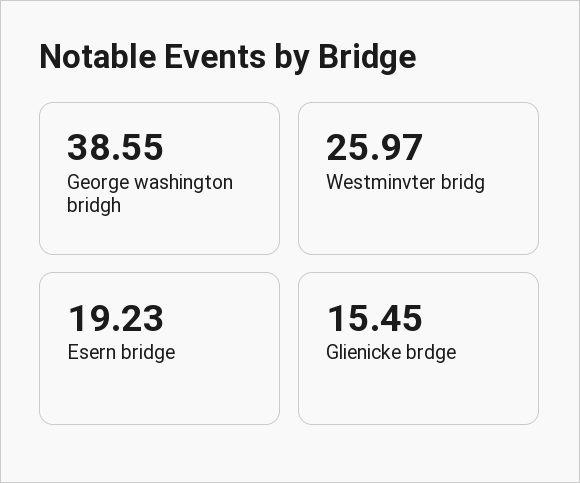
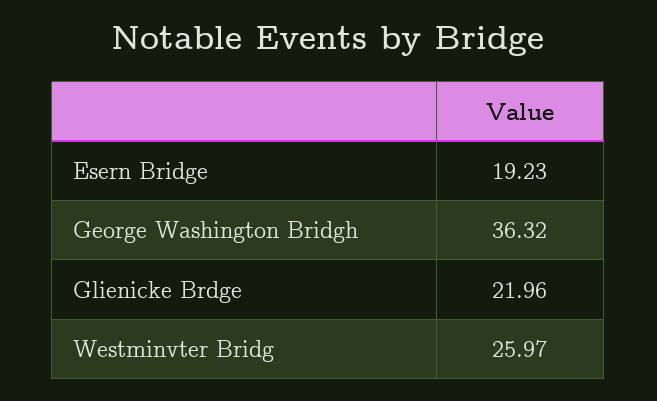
  {
-   "George washington bridgh": 38.55,
+   "George washington bridgh": 36.32,
    "Westminvter bridg": 25.97,
    "Esern bridge": 19.23,
-   "Glienicke brdge": 15.45
+   "Glienicke brdge": 21.96
  }

